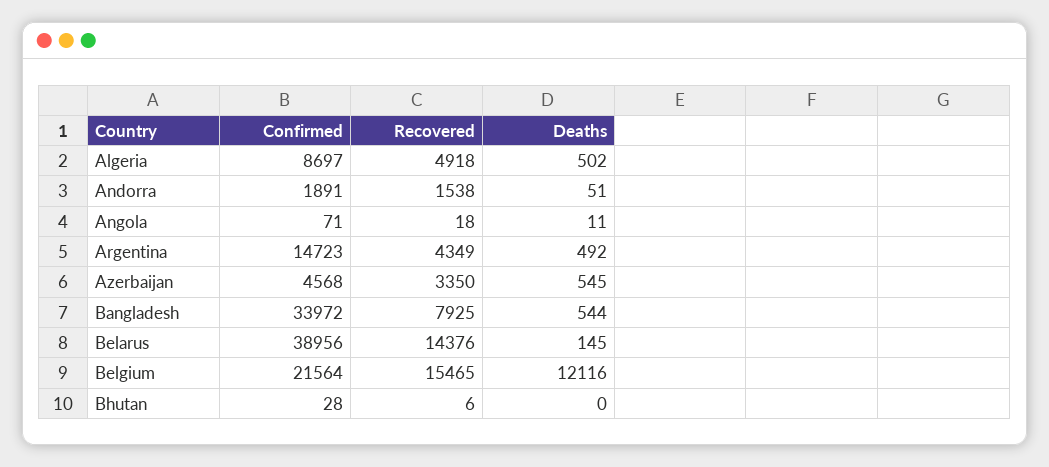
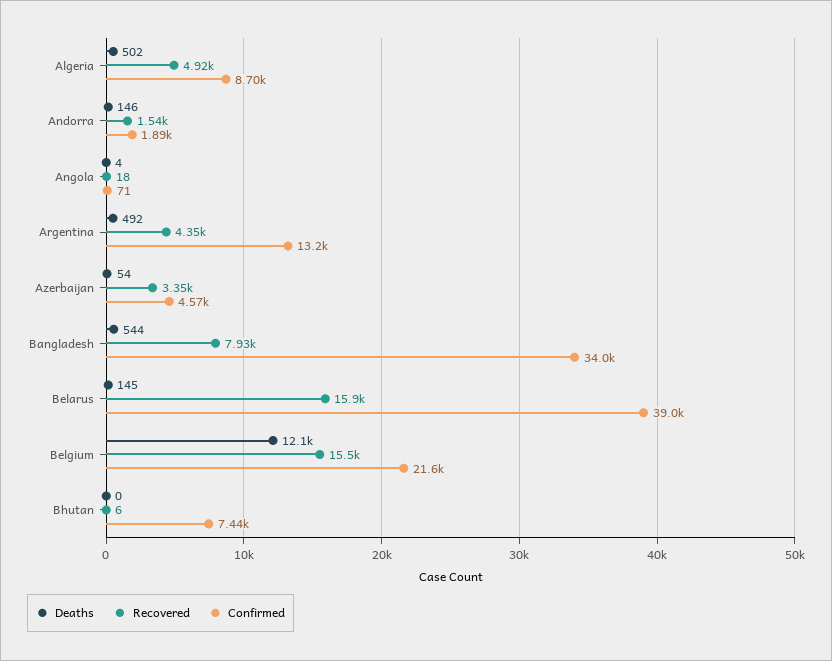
  {
    "Confirmed": {
      "Algeria": 8697,
      "Andorra": 1891,
      "Angola": 71,
-     "Argentina": 14723,
+     "Argentina": 13200,
      "Azerbaijan": 4568,
      "Bangladesh": 33972,
      "Belarus": 38956,
      "Belgium": 21564,
-     "Bhutan": 28
+     "Bhutan": 7440
    },
    "Recovered": {
      "Algeria": 4918,
      "Andorra": 1538,
      "Angola": 18,
      "Argentina": 4349,
      "Azerbaijan": 3350,
      "Bangladesh": 7925,
-     "Belarus": 14376,
+     "Belarus": 15900,
      "Belgium": 15465,
      "Bhutan": 6
    },
    "Deaths": {
      "Algeria": 502,
-     "Andorra": 51,
+     "Andorra": 146,
-     "Angola": 11,
+     "Angola": 4,
      "Argentina": 492,
-     "Azerbaijan": 545,
+     "Azerbaijan": 54,
      "Bangladesh": 544,
      "Belarus": 145,
      "Belgium": 12116,
      "Bhutan": 0
    }
  }

